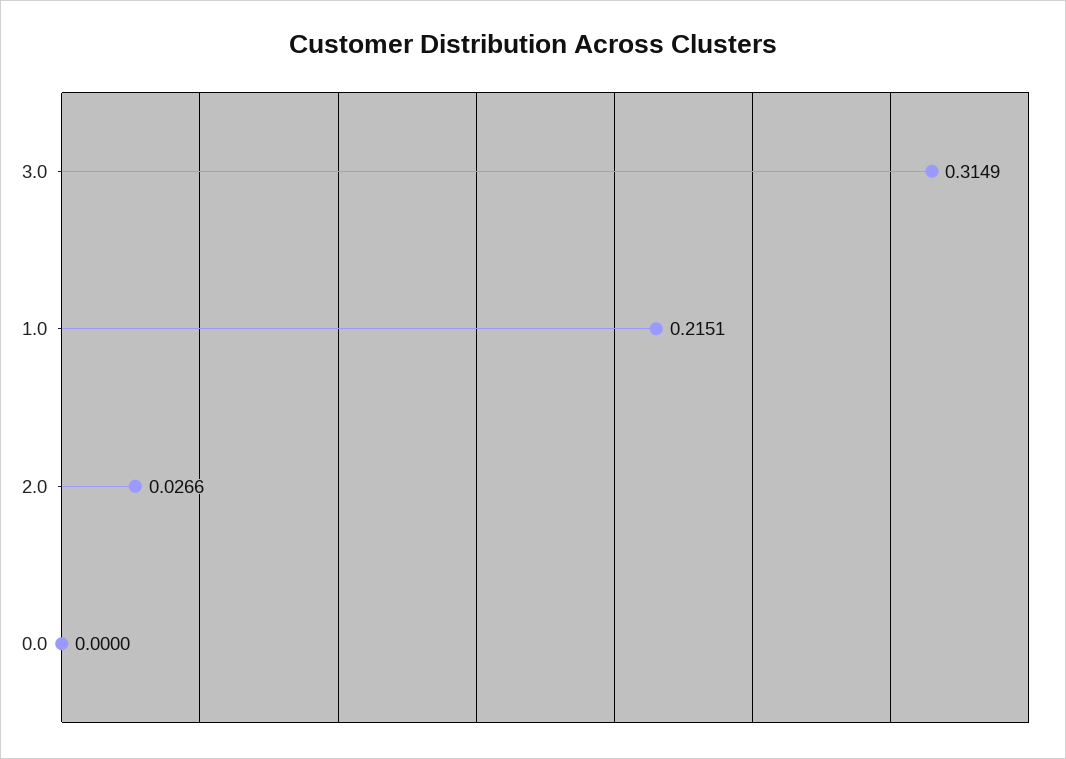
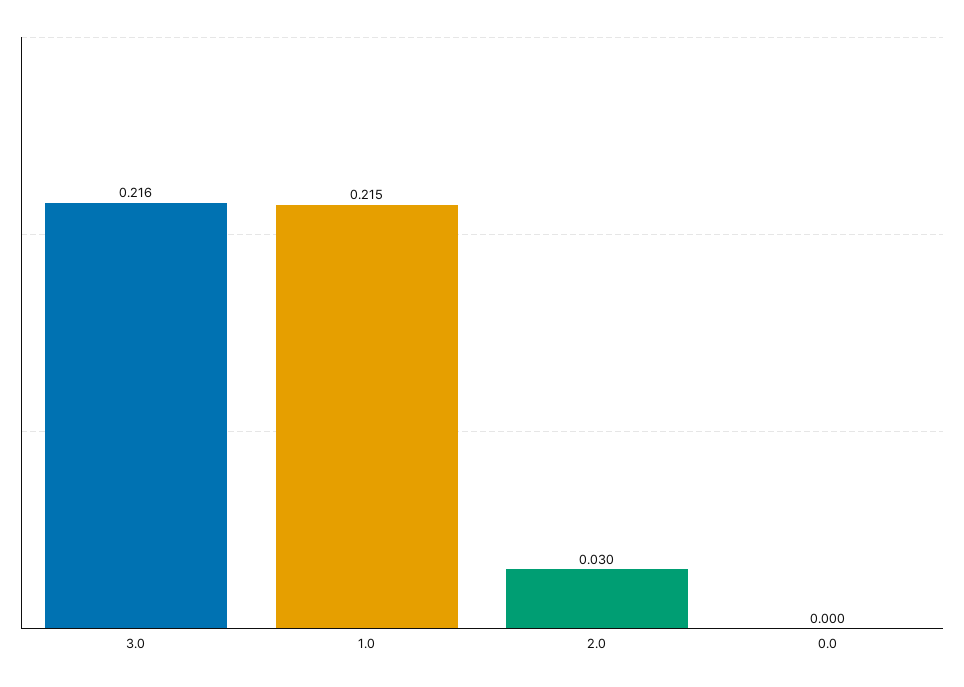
  {
-   "3.0": 0.3149,
+   "3.0": 0.216,
    "1.0": 0.2151,
-   "2.0": 0.0266,
+   "2.0": 0.03,
    "0.0": 0
  }

